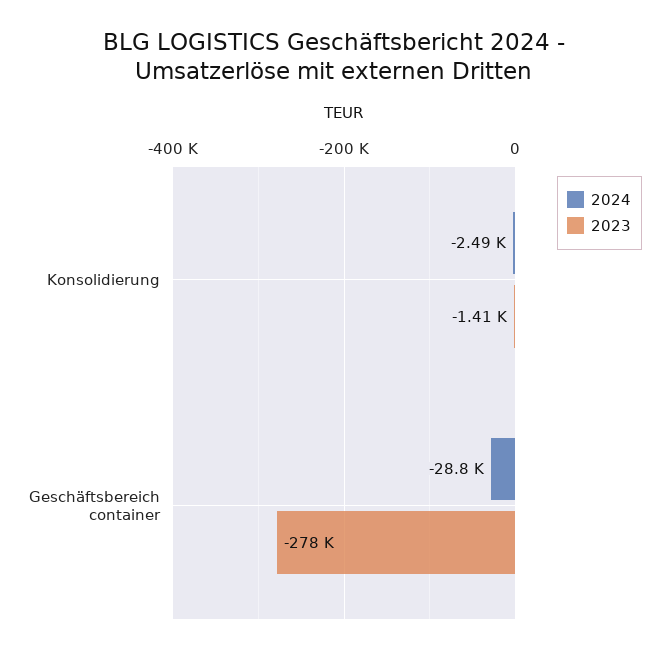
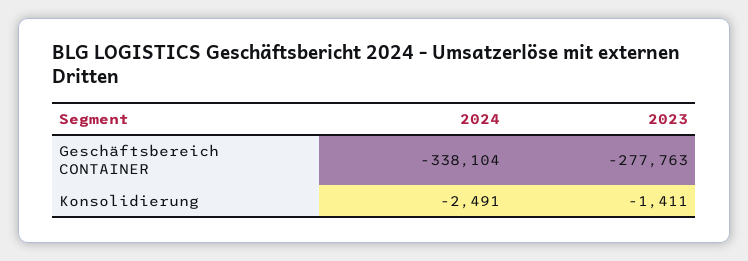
  {
    "2024": {
      "Konsolidierung": -2491,
-     "Geschäftsbereich container": -28800
+     "Geschäftsbereich container": -338104
    },
    "2023": {
      "Konsolidierung": -1411,
      "Geschäftsbereich container": -277763
    }
  }

